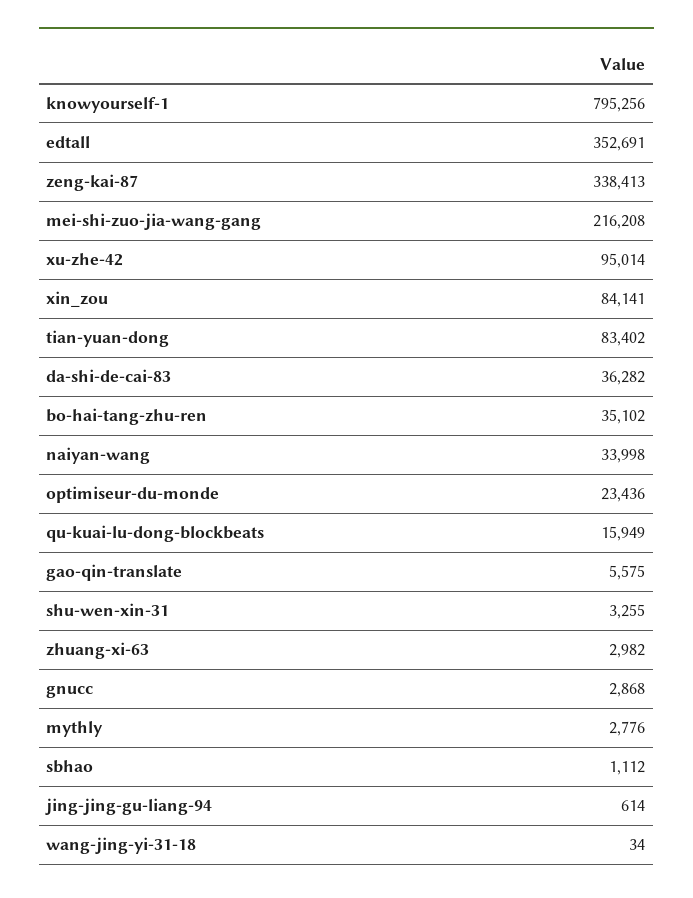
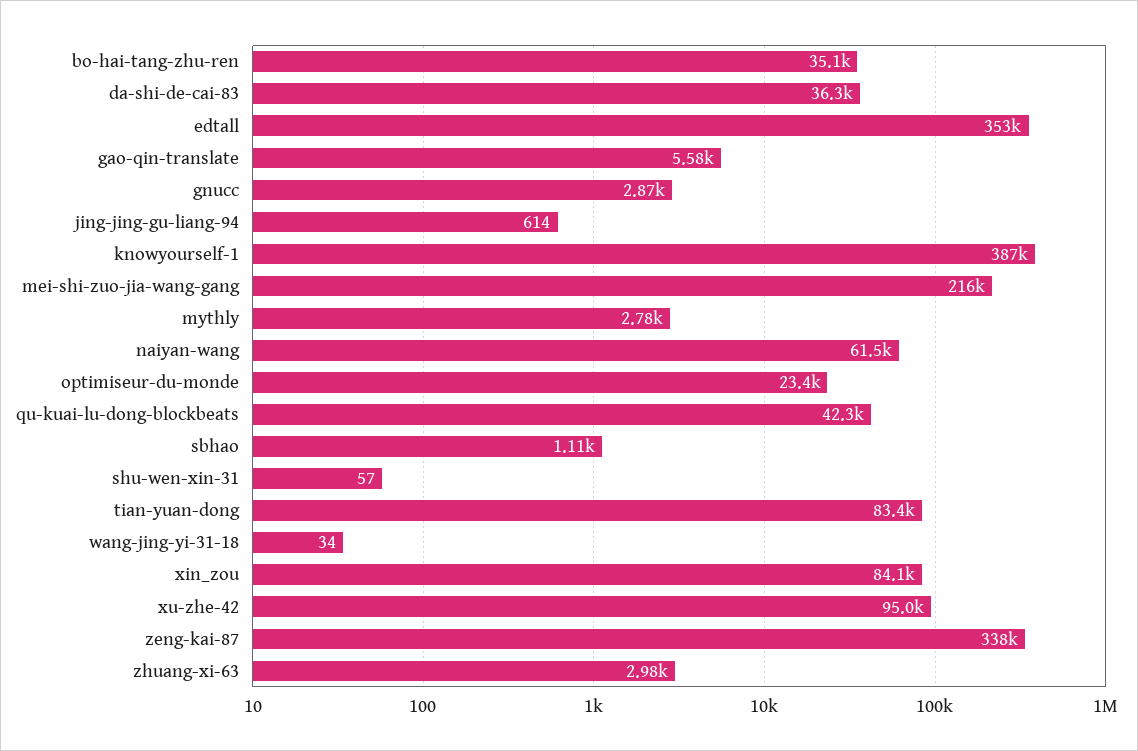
  {
-   "knowyourself-1": 795256,
+   "knowyourself-1": 387000,
    "edtall": 352691,
    "zeng-kai-87": 338413,
    "mei-shi-zuo-jia-wang-gang": 216208,
    "xu-zhe-42": 95014,
    "xin_zou": 84141,
    "tian-yuan-dong": 83402,
    "da-shi-de-cai-83": 36282,
    "bo-hai-tang-zhu-ren": 35102,
-   "naiyan-wang": 33998,
+   "naiyan-wang": 61500,
    "optimiseur-du-monde": 23436,
-   "qu-kuai-lu-dong-blockbeats": 15949,
+   "qu-kuai-lu-dong-blockbeats": 42300,
    "gao-qin-translate": 5575,
-   "shu-wen-xin-31": 3255,
+   "shu-wen-xin-31": 57,
    "zhuang-xi-63": 2982,
    "gnucc": 2868,
    "mythly": 2776,
    "sbhao": 1112,
    "jing-jing-gu-liang-94": 614,
    "wang-jing-yi-31-18": 34
  }

